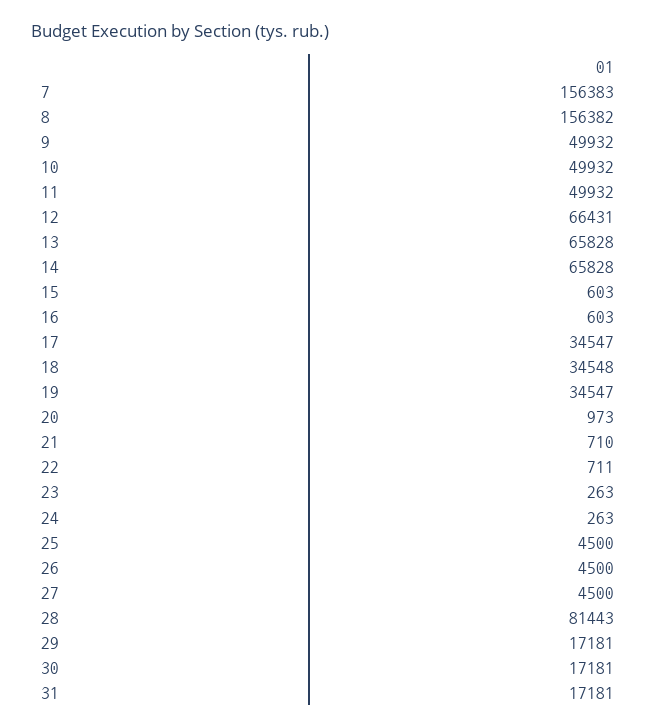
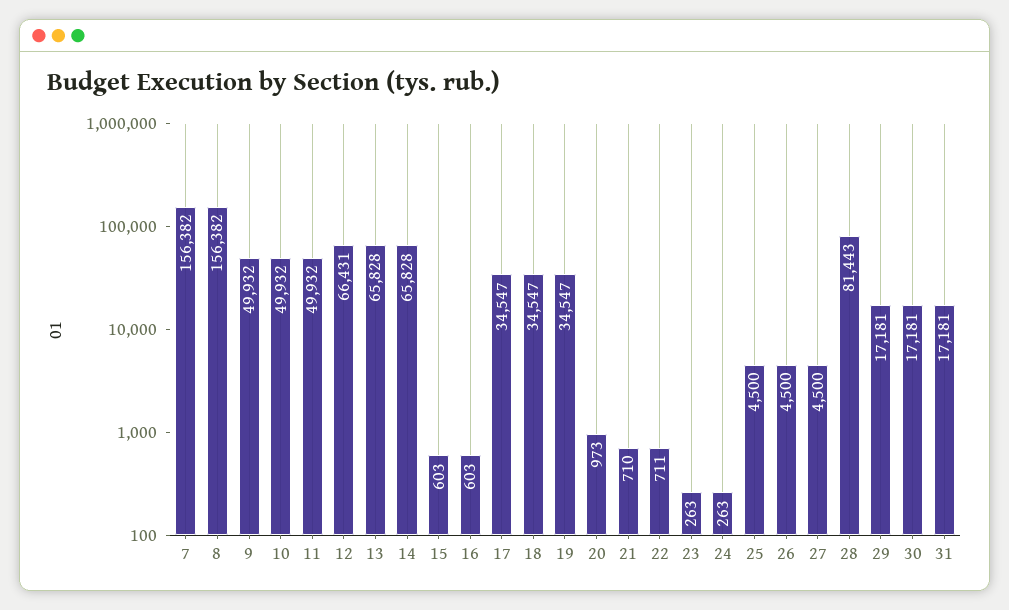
  {
-   "7": 156383,
+   "7": 156382,
    "8": 156382,
    "9": 49932,
    "10": 49932,
    "11": 49932,
    "12": 66431,
    "13": 65828,
    "14": 65828,
    "15": 603,
    "16": 603,
    "17": 34547,
-   "18": 34548,
+   "18": 34547,
    "19": 34547,
    "20": 973,
    "21": 710,
    "22": 711,
    "23": 263,
    "24": 263,
    "25": 4500,
    "26": 4500,
    "27": 4500,
    "28": 81443,
    "29": 17181,
    "30": 17181,
    "31": 17181
  }

